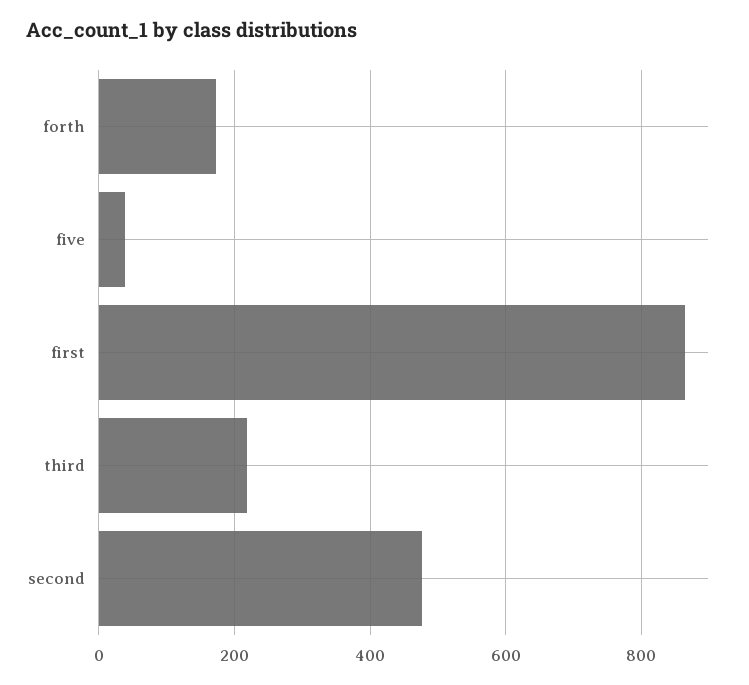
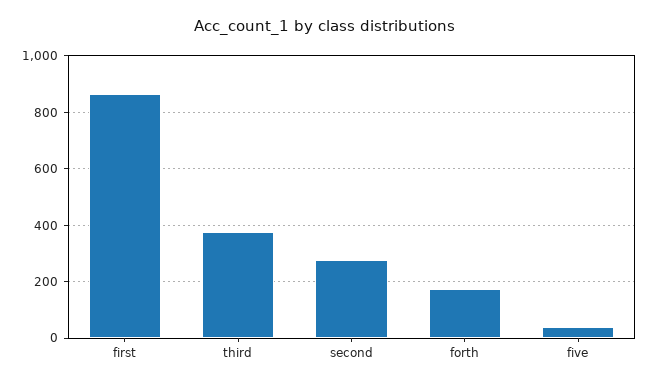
  {
    "forth": 180,
    "five": 40,
    "first": 860,
-   "third": 220,
+   "third": 375,
-   "second": 480
+   "second": 275
  }

